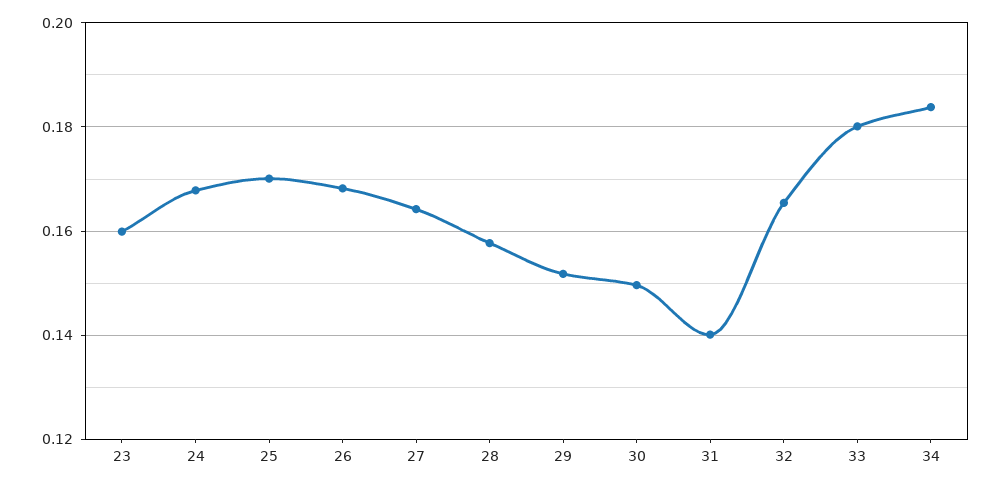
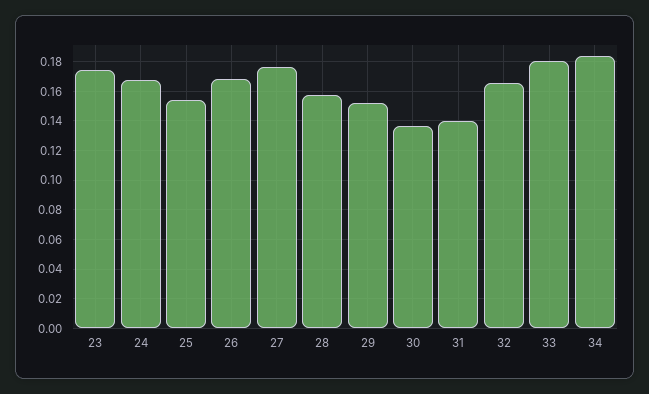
  {
-   "23": 0.16,
+   "23": 0.175,
    "24": 0.168,
-   "25": 0.17,
+   "25": 0.155,
    "26": 0.168,
-   "27": 0.164,
+   "27": 0.175,
    "28": 0.158,
    "29": 0.152,
-   "30": 0.15,
+   "30": 0.135,
    "31": 0.14,
    "32": 0.166,
    "33": 0.18,
    "34": 0.184
  }

